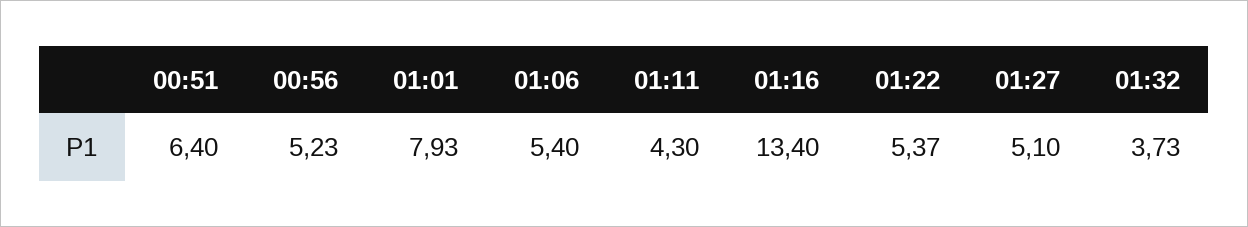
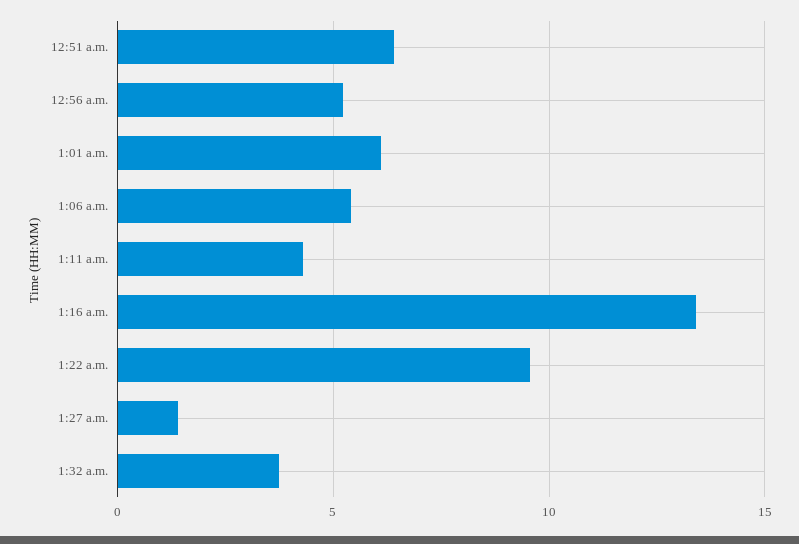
  {
    "00:51": 6.4,
    "00:56": 5.23,
-   "01:01": 7.93,
+   "01:01": 6,
    "01:06": 5.4,
    "01:11": 4.3,
    "01:16": 13.4,
-   "01:22": 5.37,
+   "01:22": 9.5,
-   "01:27": 5.1,
+   "01:27": 1.5,
    "01:32": 3.73
  }

